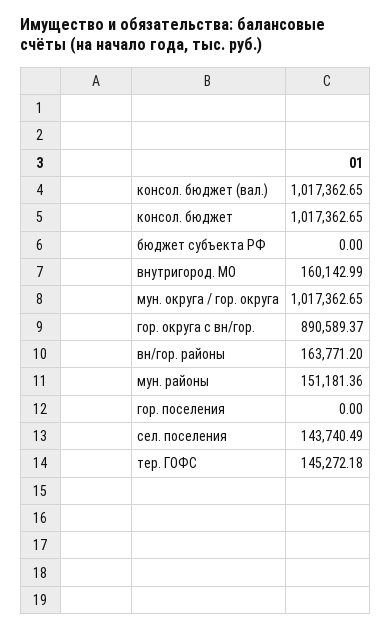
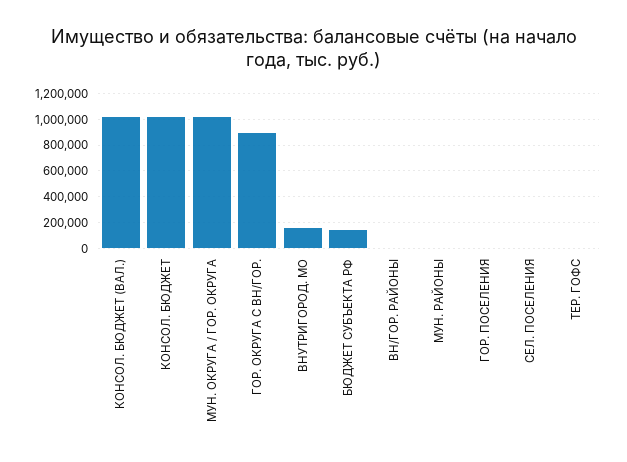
  {
    "консол. бюджет (вал.)": 1017362.65,
    "консол. бюджет": 1017362.65,
-   "бюджет субъекта РФ": 0,
+   "бюджет субъекта РФ": 150000,
    "внутригород. МО": 160142.99,
    "мун. округа / гор. округа": 1017362.65,
    "гор. округа с вн/гор.": 890589.37,
-   "вн/гор. районы": 163771.2,
+   "вн/гор. районы": 0,
-   "мун. районы": 151181.36,
+   "мун. районы": 0,
    "гор. поселения": 0,
-   "сел. поселения": 143740.49,
+   "сел. поселения": 0,
-   "тер. ГОФС": 145272.18
+   "тер. ГОФС": 0
  }

